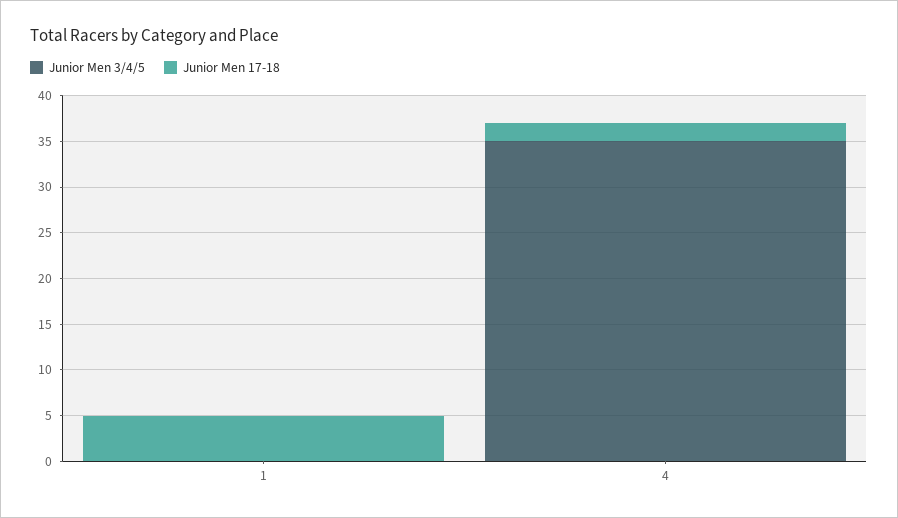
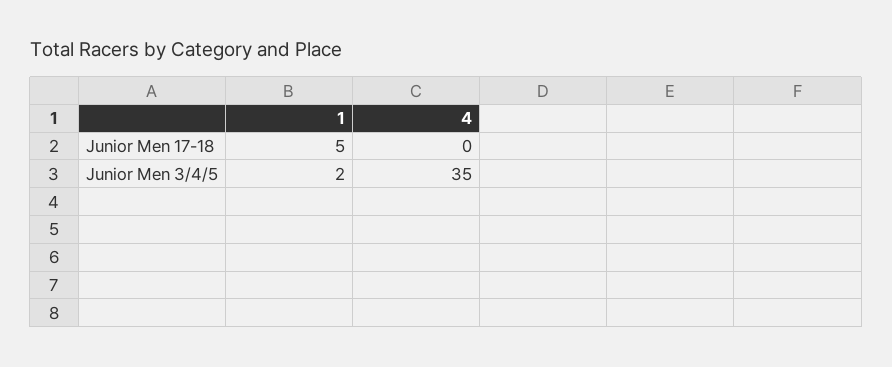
  {
    "Junior Men 3/4/5": {
-     "1": 0,
+     "1": 2,
      "4": 35
    },
    "Junior Men 17-18": {
      "1": 5,
-     "4": 2
+     "4": 0
    }
  }

